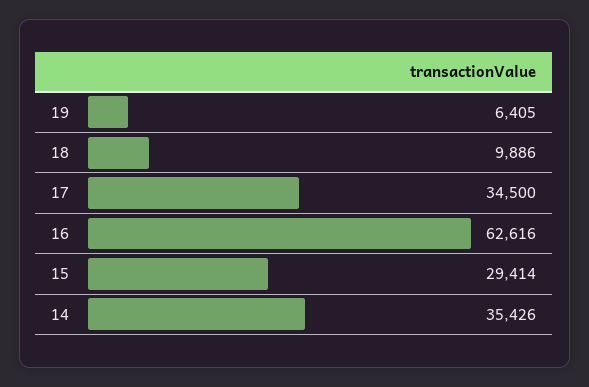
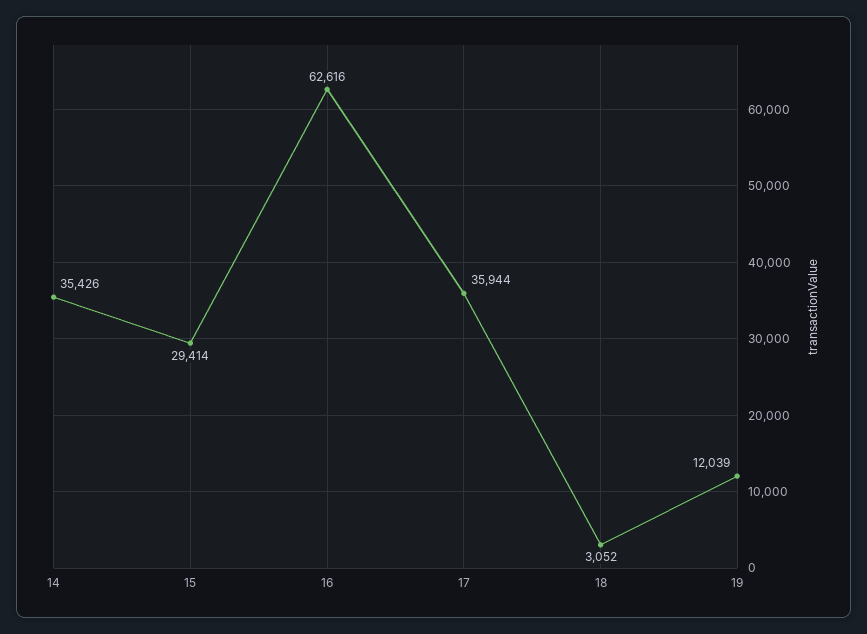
  {
-   "19": 6405,
+   "19": 12039,
-   "18": 9886,
+   "18": 3052,
-   "17": 34500,
+   "17": 35944,
    "16": 62616,
    "15": 29414,
    "14": 35426
  }

